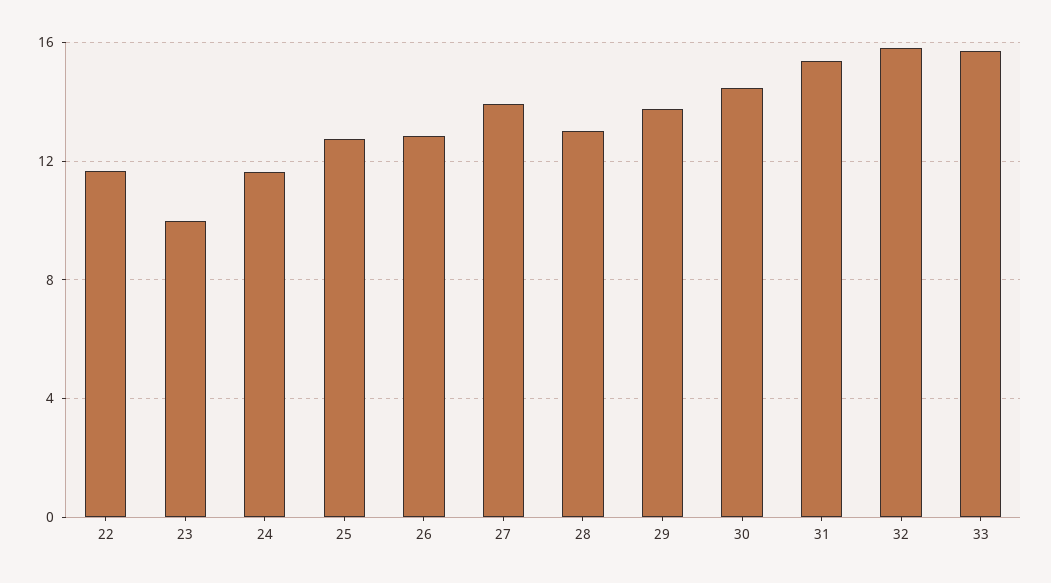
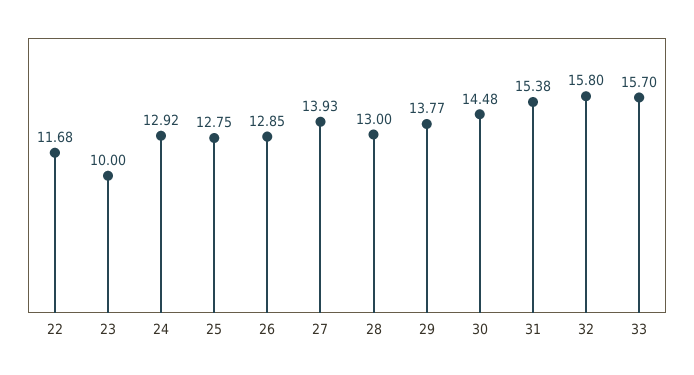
  {
    "22": 11.68,
    "23": 10,
-   "24": 11.5,
+   "24": 12.92,
    "25": 12.75,
    "26": 12.85,
    "27": 13.93,
    "28": 13,
    "29": 13.77,
    "30": 14.48,
    "31": 15.38,
    "32": 15.8,
    "33": 15.7
  }

